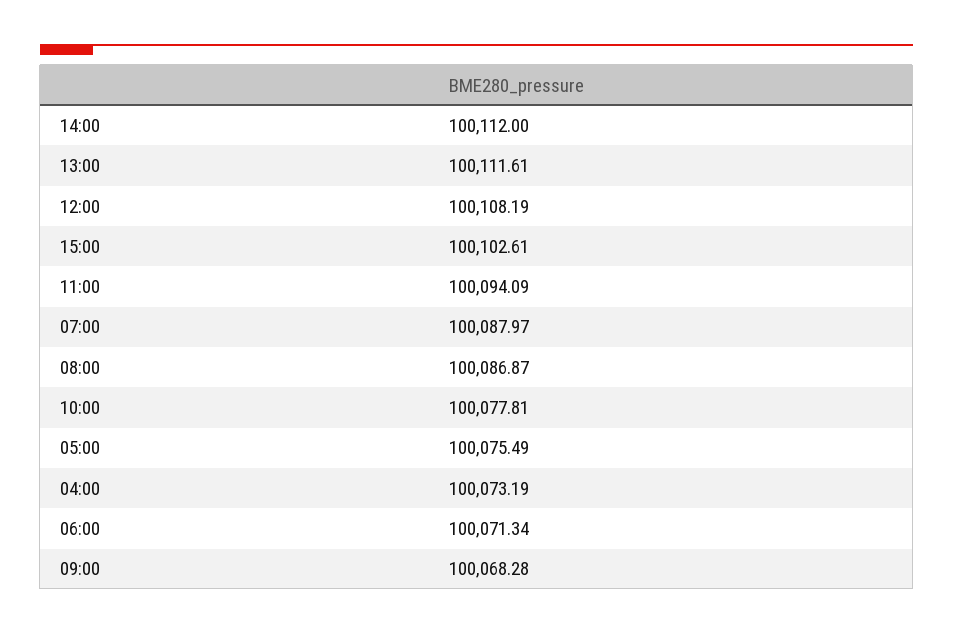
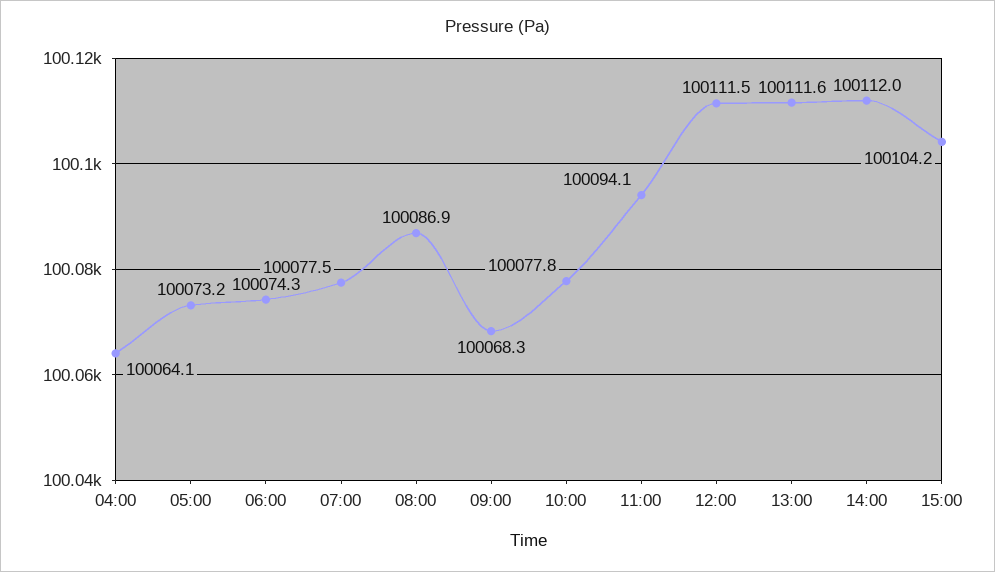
  {
    "14:00": 100112,
    "13:00": 100111.61,
-   "12:00": 100108.19,
+   "12:00": 100111.5,
-   "15:00": 100102.61,
+   "15:00": 100104.2,
    "11:00": 100094.09,
-   "07:00": 100087.97,
+   "07:00": 100077.5,
    "08:00": 100086.87,
    "10:00": 100077.81,
-   "05:00": 100075.49,
+   "05:00": 100073.2,
-   "04:00": 100073.19,
+   "04:00": 100064.1,
-   "06:00": 100071.34,
+   "06:00": 100074.3,
    "09:00": 100068.28
  }

